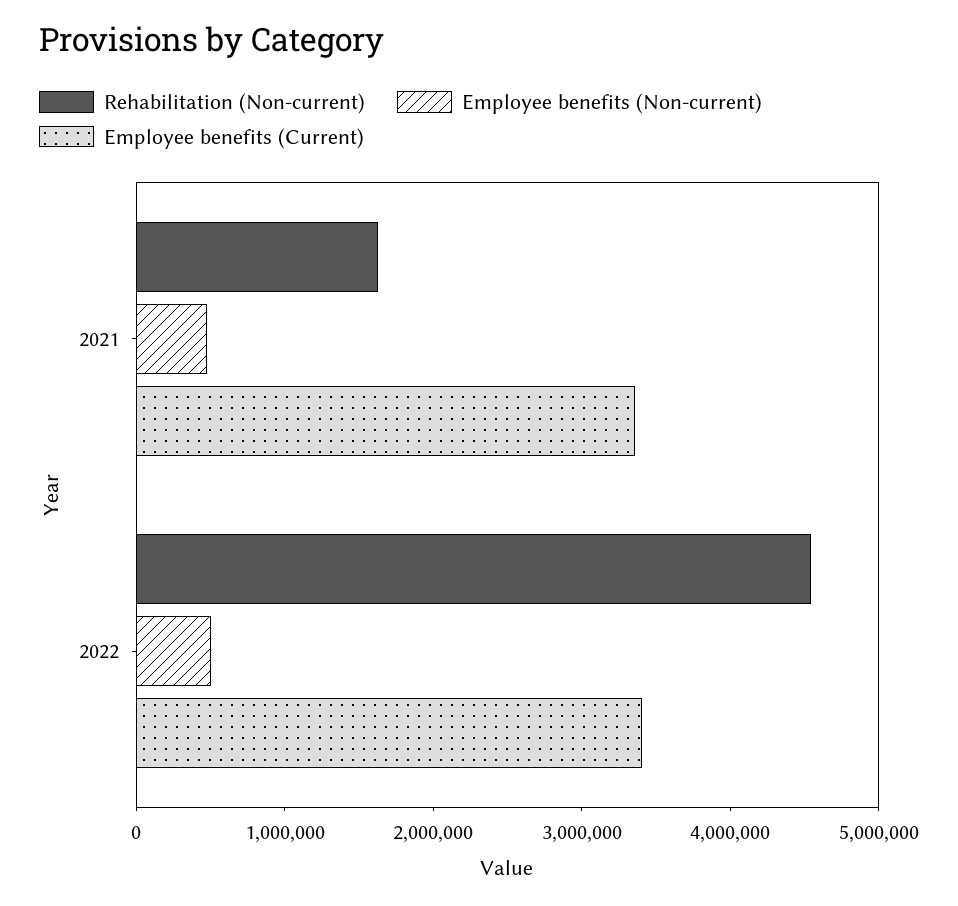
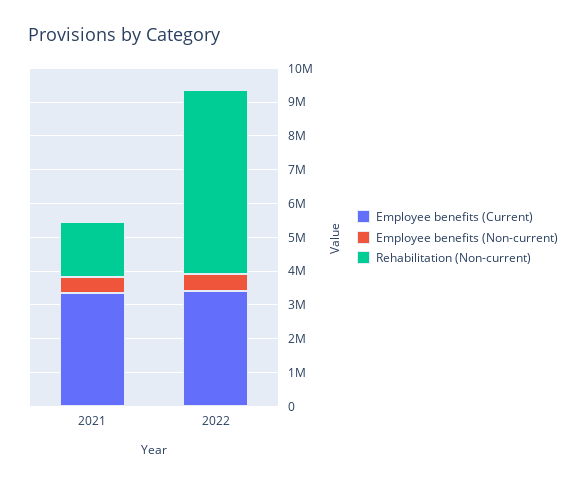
  {
    "Rehabilitation (Non-current)": {
      "2021": 1600000,
-     "2022": 4600000
+     "2022": 5500000
    },
    "Employee benefits (Non-current)": {
      "2021": 400000,
      "2022": 600000
    },
    "Employee benefits (Current)": {
      "2021": 3400000,
      "2022": 3400000
    }
  }

